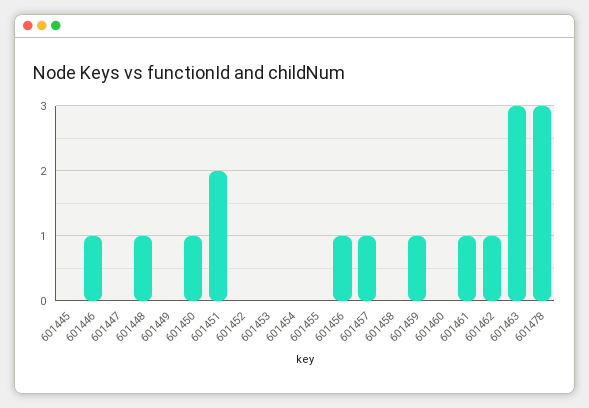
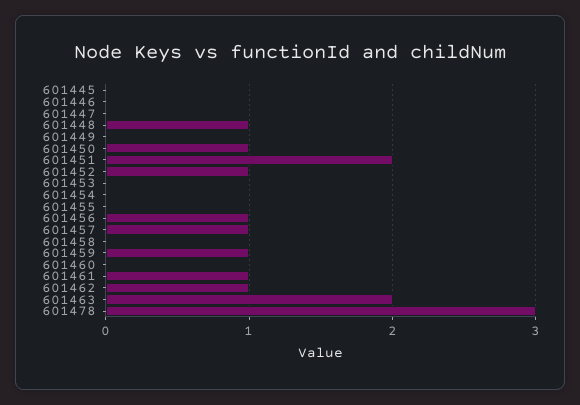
  {
    "601445": 0,
-   "601446": 1,
+   "601446": 0,
    "601447": 0,
    "601448": 1,
    "601449": 0,
    "601450": 1,
    "601451": 2,
-   "601452": 0,
+   "601452": 1,
    "601453": 0,
    "601454": 0,
    "601455": 0,
    "601456": 1,
    "601457": 1,
    "601458": 0,
    "601459": 1,
    "601460": 0,
    "601461": 1,
    "601462": 1,
-   "601463": 3,
+   "601463": 2,
    "601478": 3
  }

